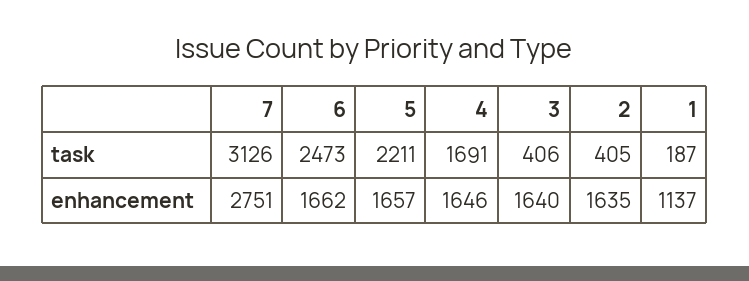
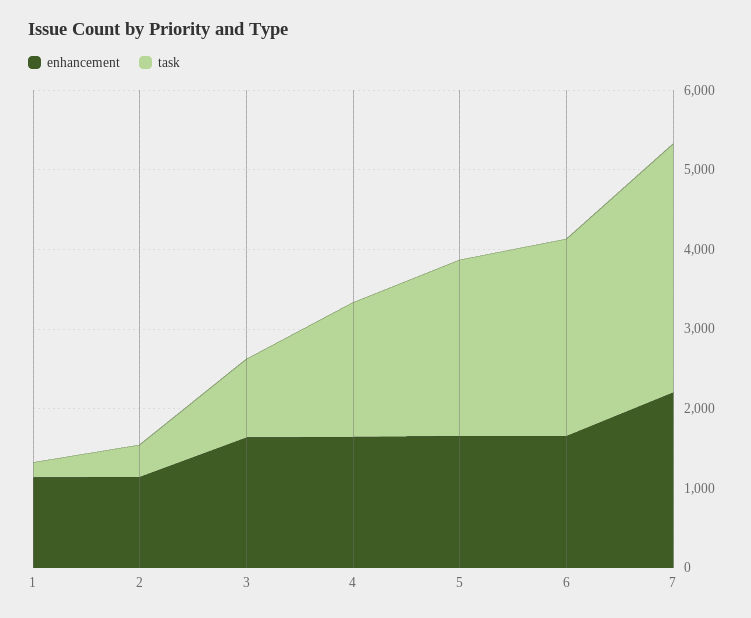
  {
    "task": {
      "7": 3126,
      "6": 2473,
      "5": 2211,
      "4": 1691,
-     "3": 406,
+     "3": 1000,
      "2": 405,
      "1": 187
    },
    "enhancement": {
-     "7": 2751,
+     "7": 2200,
      "6": 1662,
      "5": 1657,
      "4": 1646,
      "3": 1640,
-     "2": 1635,
+     "2": 1200,
      "1": 1137
    }
  }

